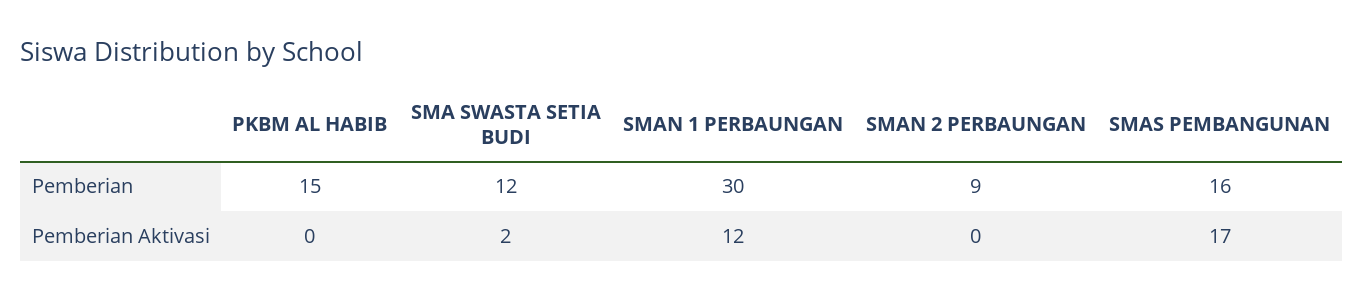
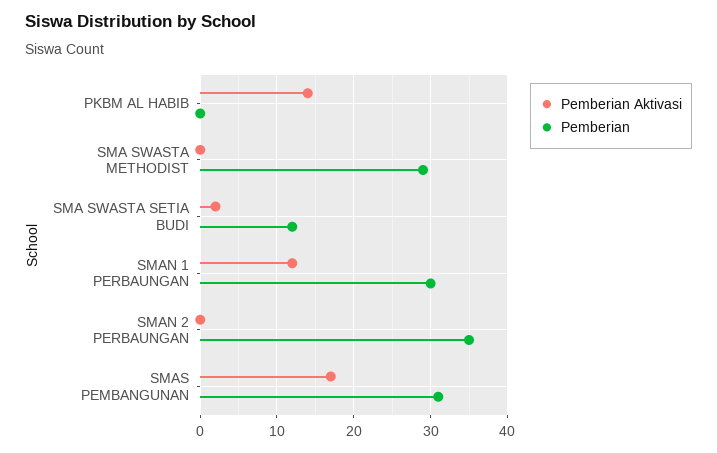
  {
    "Pemberian": {
-     "PKBM AL HABIB": 15,
+     "PKBM AL HABIB": 0,
      "SMA SWASTA SETIA BUDI": 12,
      "SMAN 1 PERBAUNGAN": 30,
-     "SMAN 2 PERBAUNGAN": 9,
+     "SMAN 2 PERBAUNGAN": 35,
-     "SMAS PEMBANGUNAN": 16
+     "SMAS PEMBANGUNAN": 31,
+     "SMA SWASTA METHODIST": 29
    },
    "Pemberian Aktivasi": {
-     "PKBM AL HABIB": 0,
+     "PKBM AL HABIB": 14,
      "SMA SWASTA SETIA BUDI": 2,
      "SMAN 1 PERBAUNGAN": 12,
      "SMAN 2 PERBAUNGAN": 0,
-     "SMAS PEMBANGUNAN": 17
+     "SMAS PEMBANGUNAN": 17,
+     "SMA SWASTA METHODIST": 0
    }
  }

